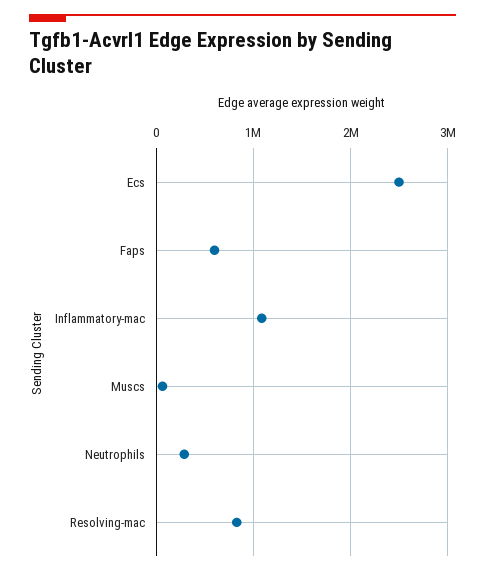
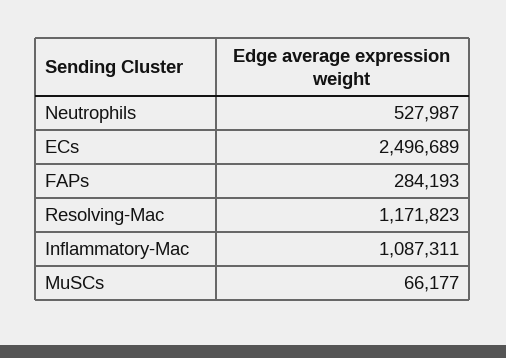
  {
    "Ecs": 2496689,
-   "Faps": 600000,
+   "Faps": 284193,
    "Inflammatory-mac": 1087311,
    "Muscs": 66177,
-   "Neutrophils": 300000,
+   "Neutrophils": 527987,
-   "Resolving-mac": 800000
+   "Resolving-mac": 1171823
  }

